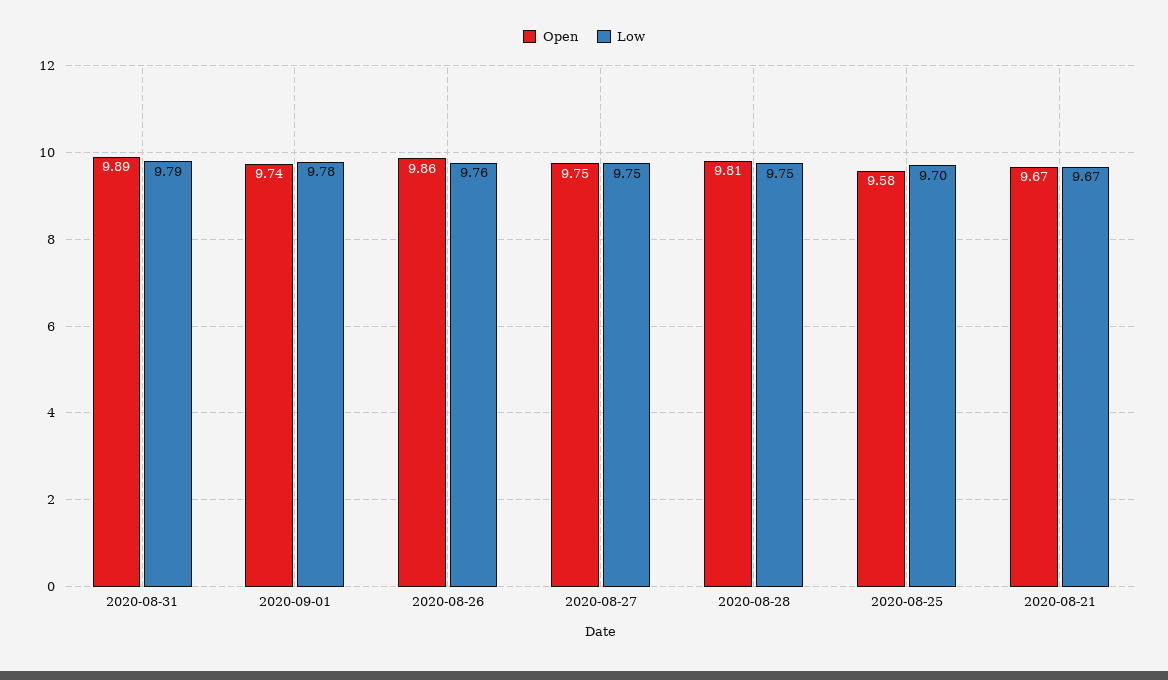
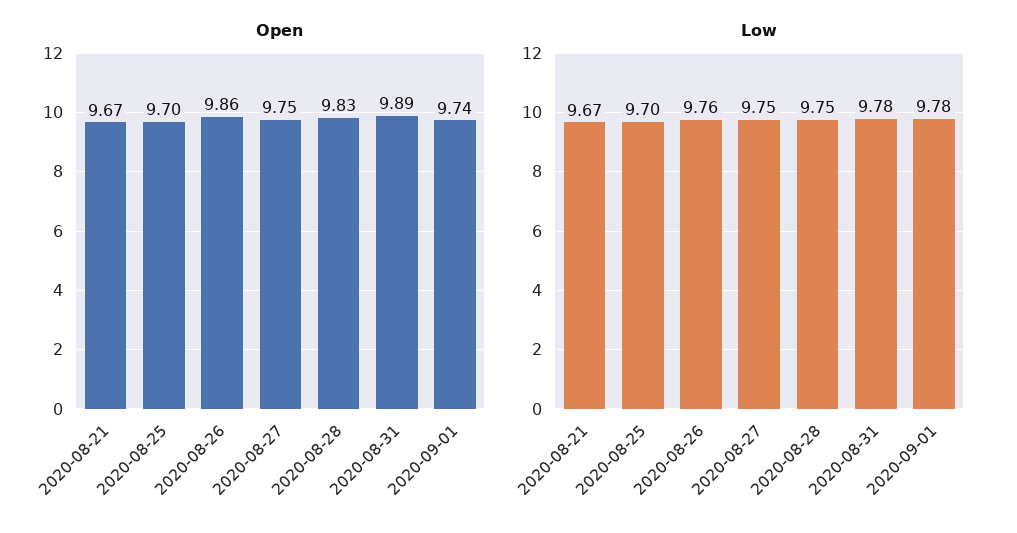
  {
    "Open": {
      "2020-08-31": 9.89,
      "2020-09-01": 9.74,
      "2020-08-26": 9.86,
      "2020-08-27": 9.75,
-     "2020-08-28": 9.81,
+     "2020-08-28": 9.83,
-     "2020-08-25": 9.58,
+     "2020-08-25": 9.7,
      "2020-08-21": 9.67
    },
    "Low": {
-     "2020-08-31": 9.79,
+     "2020-08-31": 9.78,
      "2020-09-01": 9.78,
      "2020-08-26": 9.76,
      "2020-08-27": 9.75,
      "2020-08-28": 9.75,
      "2020-08-25": 9.7,
      "2020-08-21": 9.67
    }
  }

